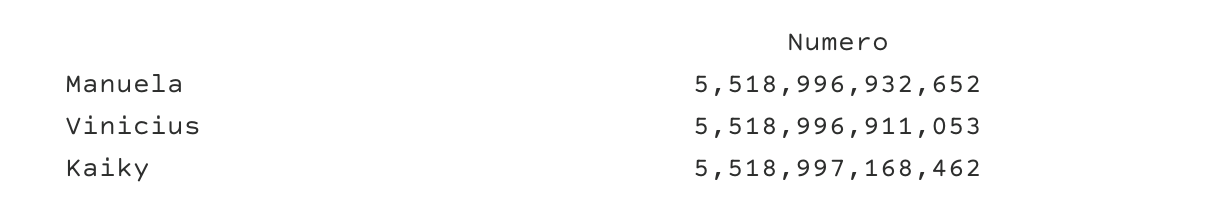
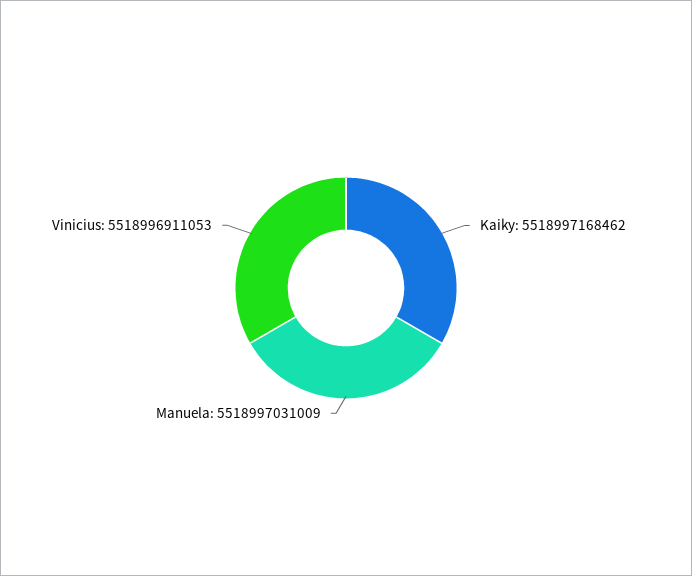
  {
-   "Manuela": 5518996932652,
+   "Manuela": 5518997031009,
    "Vinicius": 5518996911053,
    "Kaiky": 5518997168462
  }

